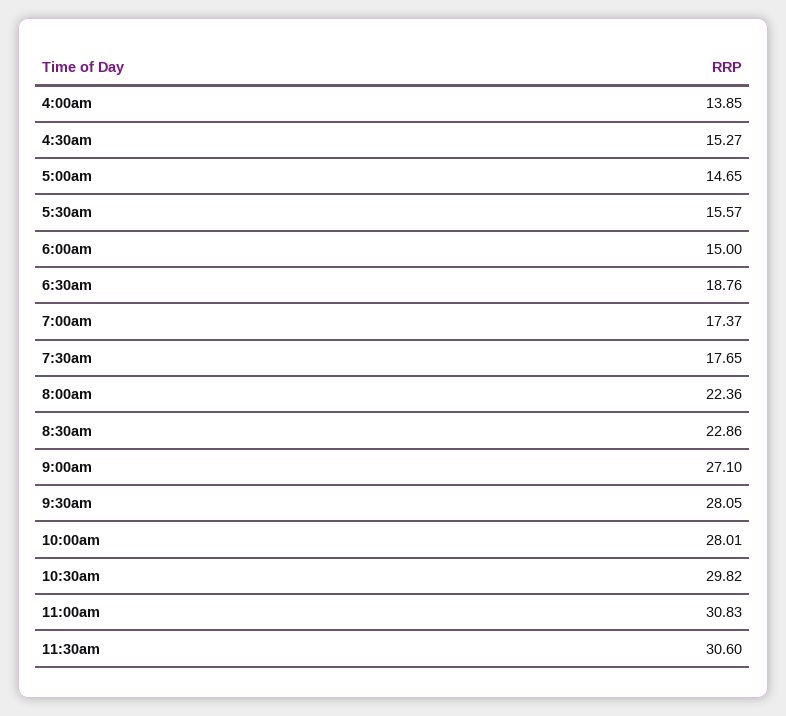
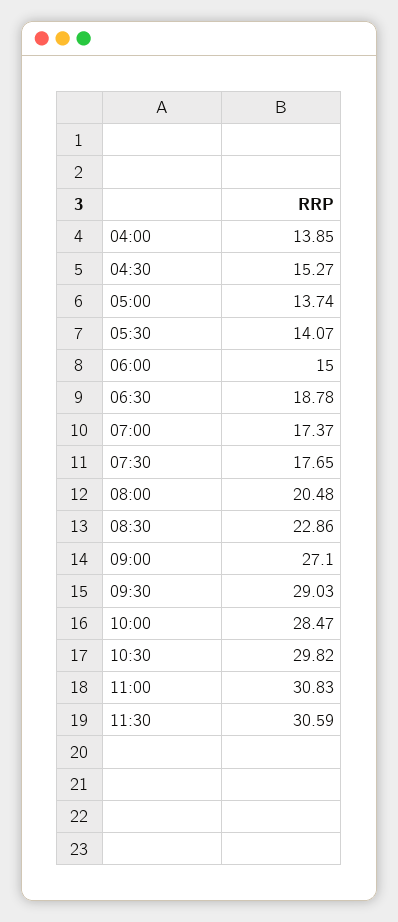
  {
    "4:00am": 13.85,
    "4:30am": 15.27,
-   "5:00am": 14.65,
+   "5:00am": 13.74,
-   "5:30am": 15.57,
+   "5:30am": 14.07,
    "6:00am": 15,
-   "6:30am": 18.76,
+   "6:30am": 18.78,
    "7:00am": 17.37,
    "7:30am": 17.65,
-   "8:00am": 22.36,
+   "8:00am": 20.48,
    "8:30am": 22.86,
    "9:00am": 27.1,
-   "9:30am": 28.05,
+   "9:30am": 29.03,
-   "10:00am": 28.01,
+   "10:00am": 28.47,
    "10:30am": 29.82,
    "11:00am": 30.83,
-   "11:30am": 30.6
+   "11:30am": 30.59
  }

